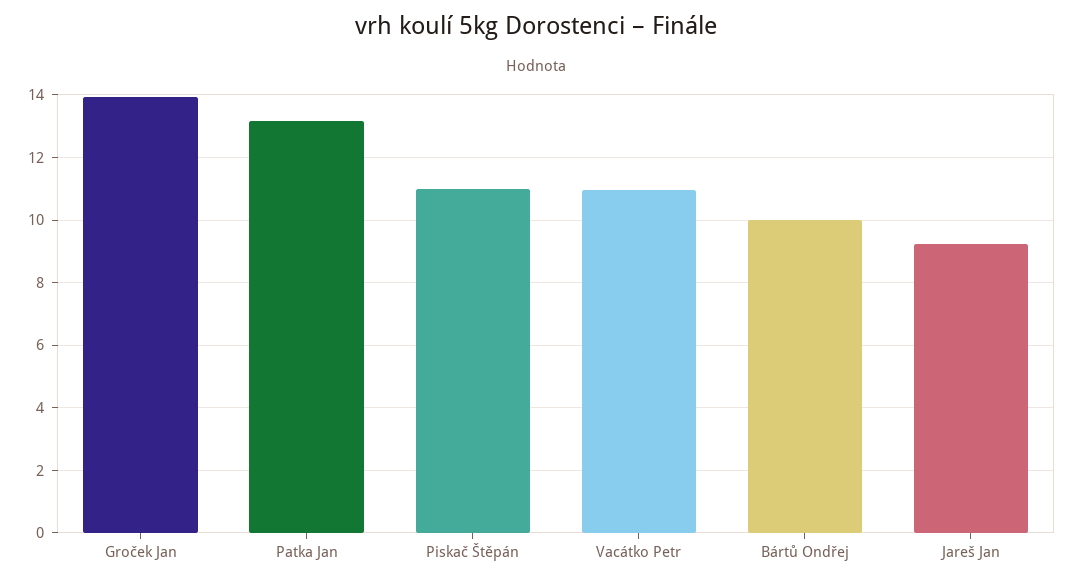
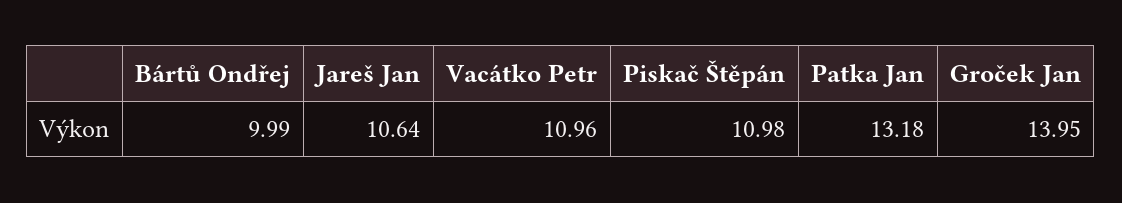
  {
    "Groček Jan": 13.95,
    "Patka Jan": 13.18,
    "Piskač Štěpán": 10.98,
    "Vacátko Petr": 10.96,
    "Bártů Ondřej": 9.99,
-   "Jareš Jan": 9.2
+   "Jareš Jan": 10.64
  }

